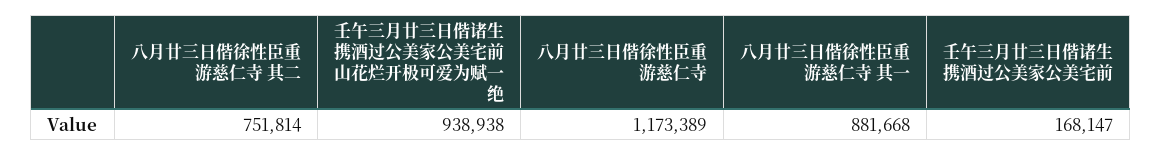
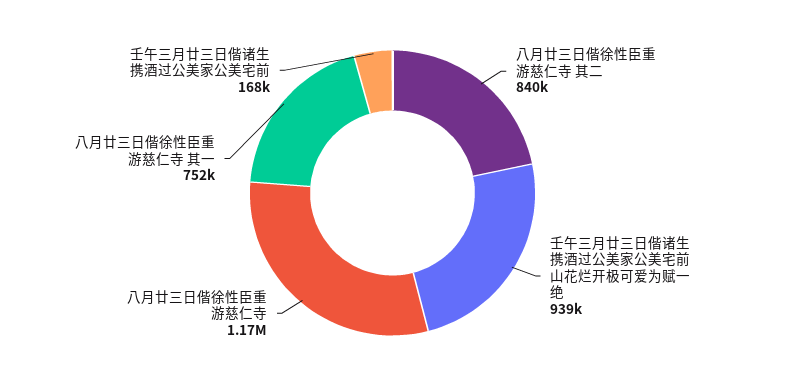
  {
-   "八月廿三日偕徐性臣重游慈仁寺 其二": 751814,
+   "八月廿三日偕徐性臣重游慈仁寺 其二": 840000,
    "壬午三月廿三日偕诸生携酒过公美家公美宅前山花烂开极可爱为赋一绝": 938938,
    "八月廿三日偕徐性臣重游慈仁寺": 1173389,
-   "八月廿三日偕徐性臣重游慈仁寺 其一": 881668,
+   "八月廿三日偕徐性臣重游慈仁寺 其一": 752000,
    "壬午三月廿三日偕诸生携酒过公美家公美宅前": 168147
  }

